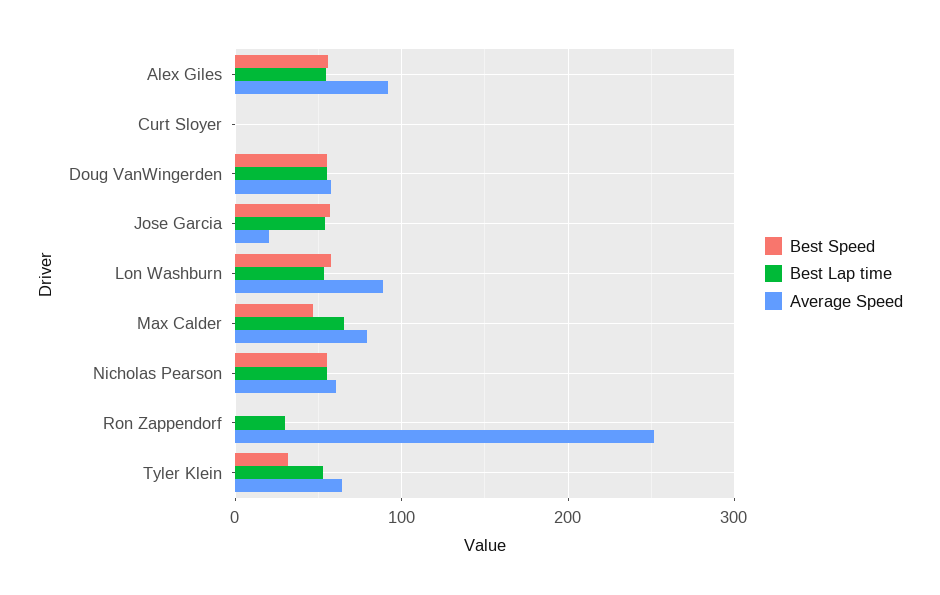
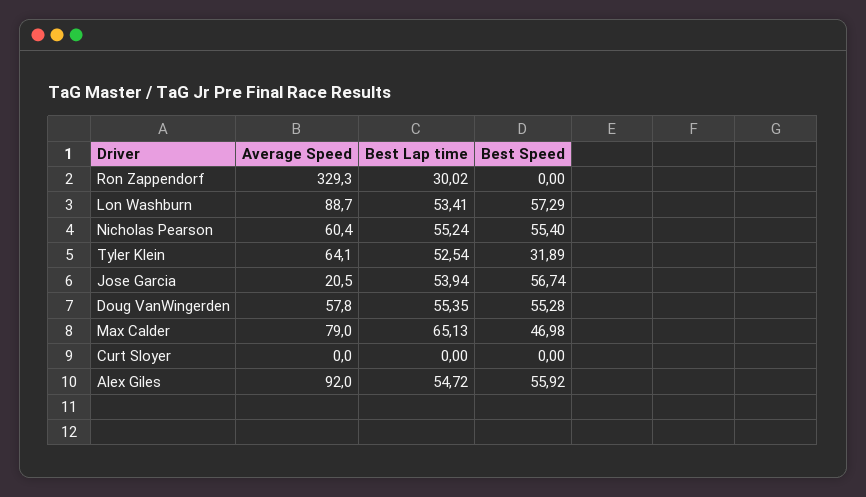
  {
    "Best Speed": {
      "Alex Giles": 55.92,
      "Curt Sloyer": 0,
      "Doug VanWingerden": 55.28,
      "Jose Garcia": 56.74,
      "Lon Washburn": 57.29,
      "Max Calder": 46.98,
      "Nicholas Pearson": 55.4,
      "Ron Zappendorf": 0,
      "Tyler Klein": 31.89
    },
    "Best Lap time": {
      "Alex Giles": 54.72,
      "Curt Sloyer": 0,
      "Doug VanWingerden": 55.35,
      "Jose Garcia": 53.94,
      "Lon Washburn": 53.41,
      "Max Calder": 65.13,
      "Nicholas Pearson": 55.24,
      "Ron Zappendorf": 30.02,
      "Tyler Klein": 52.54
    },
    "Average Speed": {
      "Alex Giles": 92,
      "Curt Sloyer": 0,
      "Doug VanWingerden": 57.8,
      "Jose Garcia": 20.5,
      "Lon Washburn": 88.7,
      "Max Calder": 79,
      "Nicholas Pearson": 60.4,
-     "Ron Zappendorf": 250,
+     "Ron Zappendorf": 329.3,
      "Tyler Klein": 64.1
    }
  }

